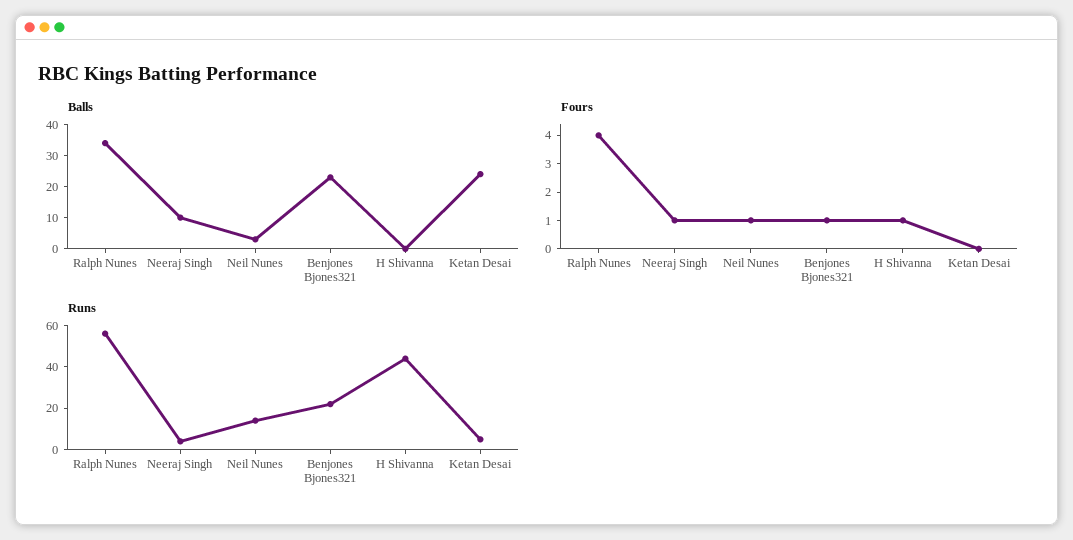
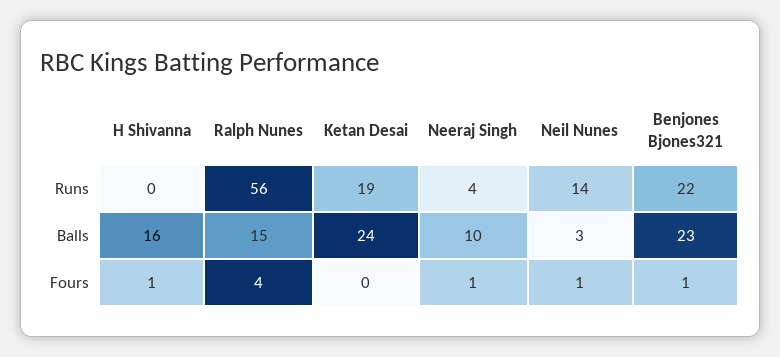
  {
    "Balls": {
-     "Ralph Nunes": 35,
+     "Ralph Nunes": 15,
      "Neeraj Singh": 10,
      "Neil Nunes": 3,
      "Benjones Bjones321": 23,
-     "H Shivanna": 0,
+     "H Shivanna": 16,
      "Ketan Desai": 24
    },
    "Fours": {
      "Ralph Nunes": 4,
      "Neeraj Singh": 1,
      "Neil Nunes": 1,
      "Benjones Bjones321": 1,
      "H Shivanna": 1,
      "Ketan Desai": 0
    },
    "Runs": {
      "Ralph Nunes": 56,
      "Neeraj Singh": 4,
      "Neil Nunes": 14,
      "Benjones Bjones321": 22,
-     "H Shivanna": 45,
+     "H Shivanna": 0,
-     "Ketan Desai": 5
+     "Ketan Desai": 19
    }
  }

